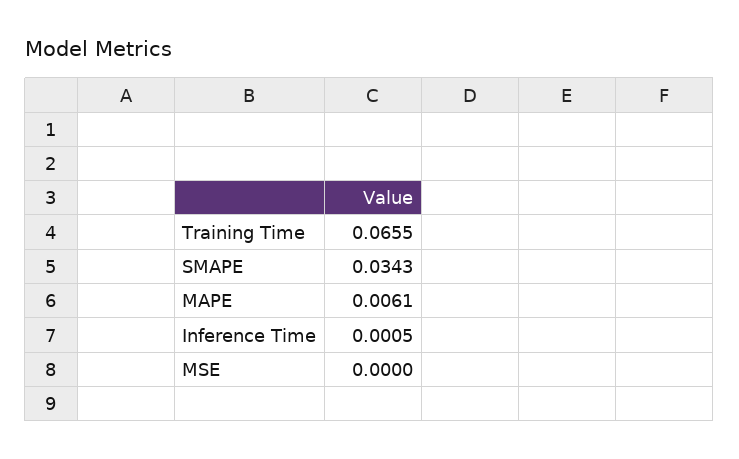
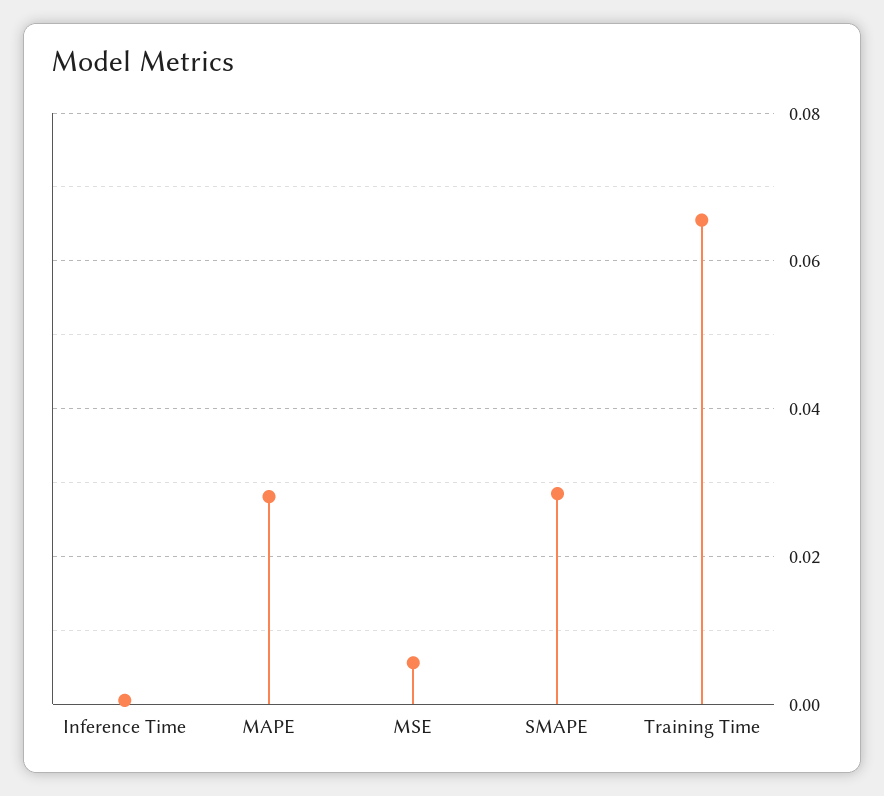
  {
    "Training Time": 0.0655,
-   "SMAPE": 0.0343,
+   "SMAPE": 0.028,
-   "MAPE": 0.0061,
+   "MAPE": 0.028,
    "Inference Time": 0.0005,
-   "MSE": 0
+   "MSE": 0.006
  }

